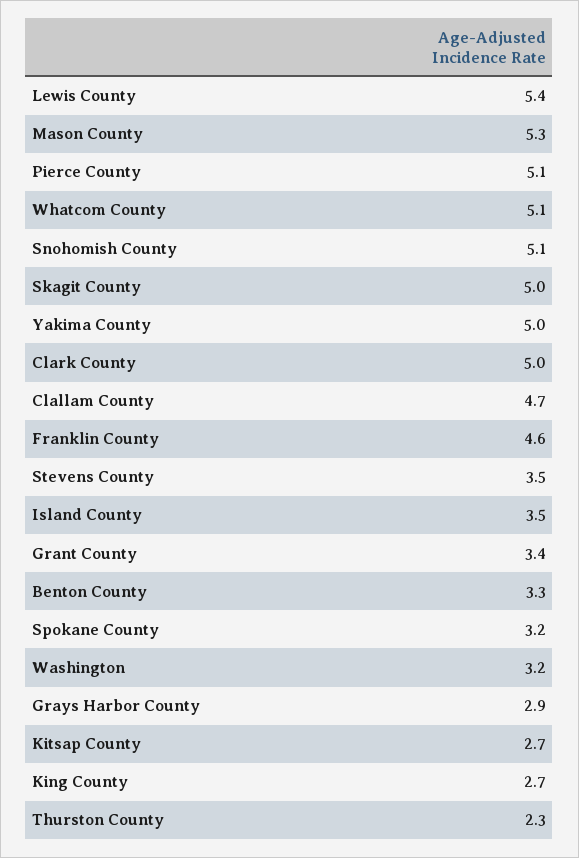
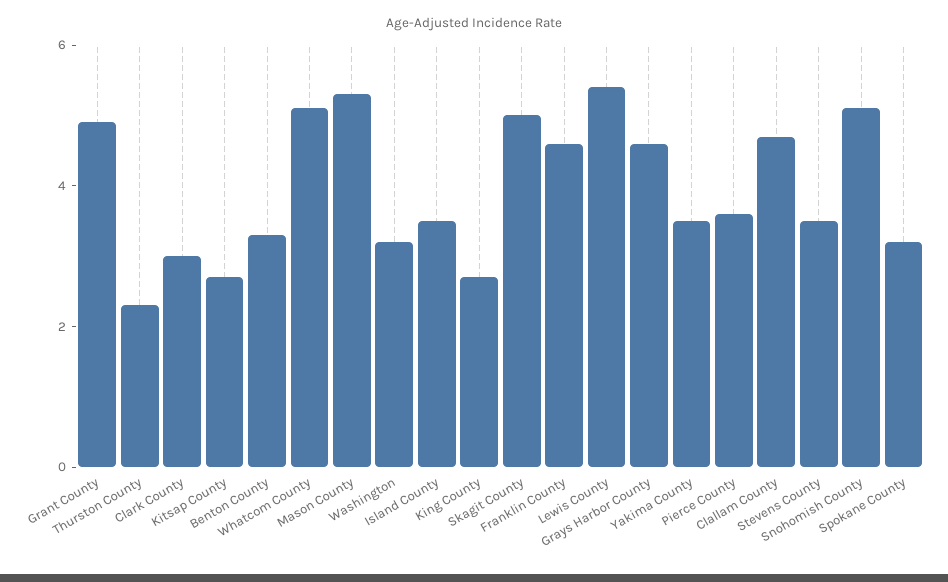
  {
    "Lewis County": 5.4,
    "Mason County": 5.3,
-   "Pierce County": 5.1,
+   "Pierce County": 3.5,
    "Whatcom County": 5.1,
    "Snohomish County": 5.1,
    "Skagit County": 5,
-   "Yakima County": 5,
+   "Yakima County": 3.5,
-   "Clark County": 5,
+   "Clark County": 3,
    "Clallam County": 4.7,
    "Franklin County": 4.6,
    "Stevens County": 3.5,
    "Island County": 3.5,
-   "Grant County": 3.4,
+   "Grant County": 5,
    "Benton County": 3.3,
    "Spokane County": 3.2,
    "Washington": 3.2,
-   "Grays Harbor County": 2.9,
+   "Grays Harbor County": 4.5,
    "Kitsap County": 2.7,
    "King County": 2.7,
    "Thurston County": 2.3
  }

